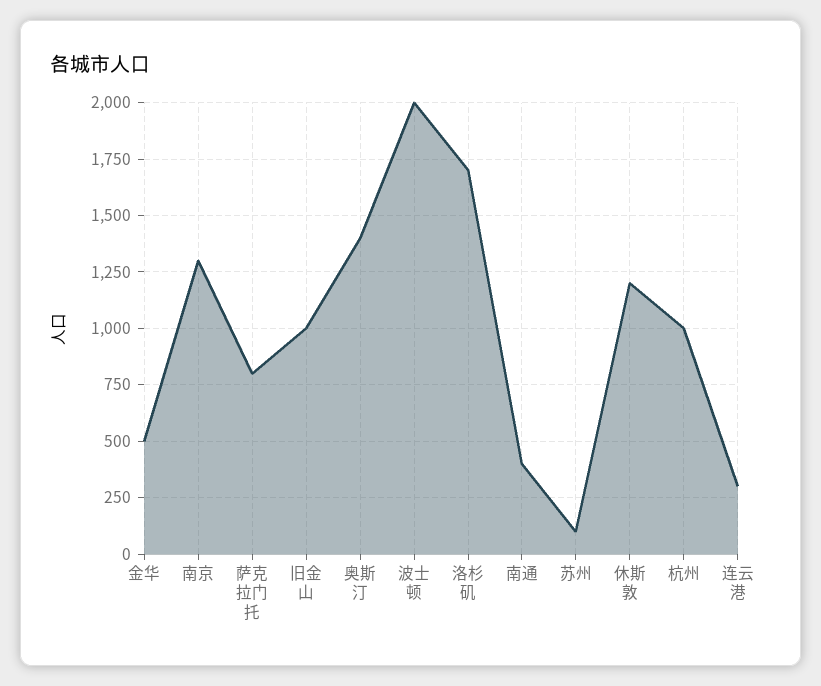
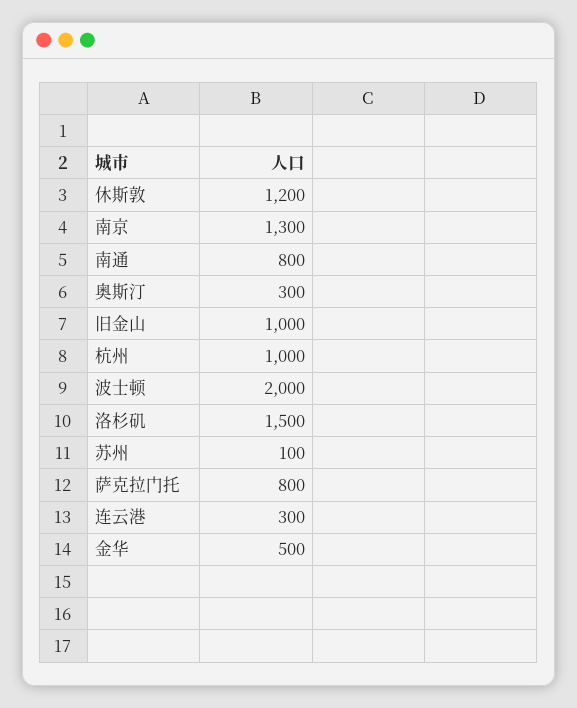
  {
    "金华": 500,
    "南京": 1300,
    "萨克拉门托": 800,
    "旧金山": 1000,
-   "奥斯汀": 1400,
+   "奥斯汀": 300,
    "波士顿": 2000,
-   "洛杉矶": 1700,
+   "洛杉矶": 1500,
-   "南通": 400,
+   "南通": 800,
    "苏州": 100,
    "休斯敦": 1200,
    "杭州": 1000,
    "连云港": 300
  }

